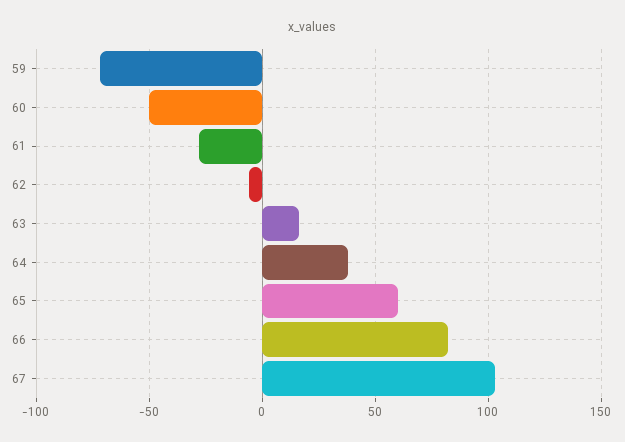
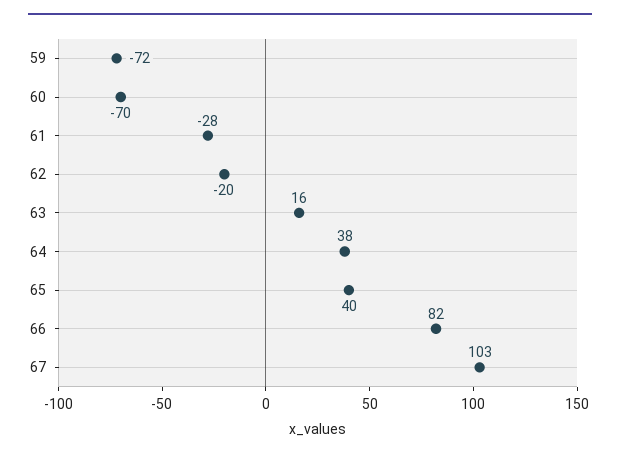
  {
    "59": -72,
-   "60": -50,
+   "60": -70,
    "61": -28,
-   "62": -5,
+   "62": -20,
    "63": 16,
    "64": 38,
-   "65": 60,
+   "65": 40,
    "66": 82,
    "67": 103
  }

